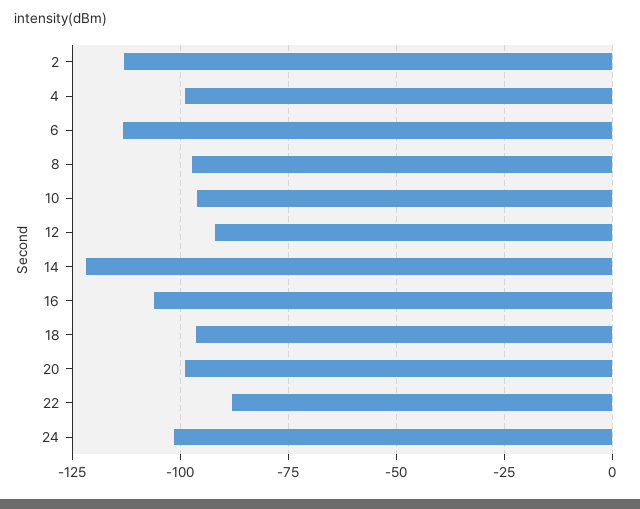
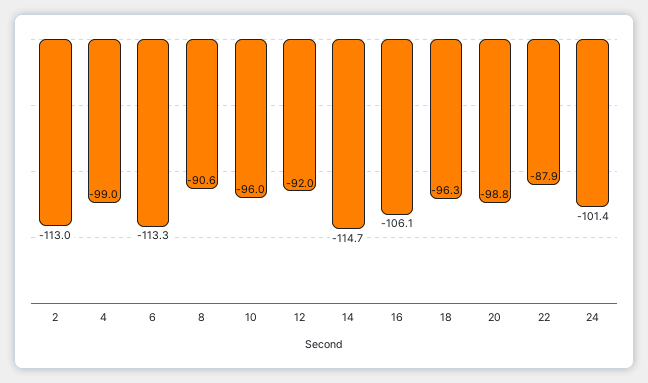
  {
    "2": -113,
    "4": -99,
    "6": -113.3,
-   "8": -97.5,
+   "8": -90.6,
    "10": -96,
    "12": -92,
-   "14": -122.5,
+   "14": -114.7,
    "16": -106.1,
    "18": -96.3,
    "20": -98.8,
    "22": -87.9,
    "24": -101.4
  }

